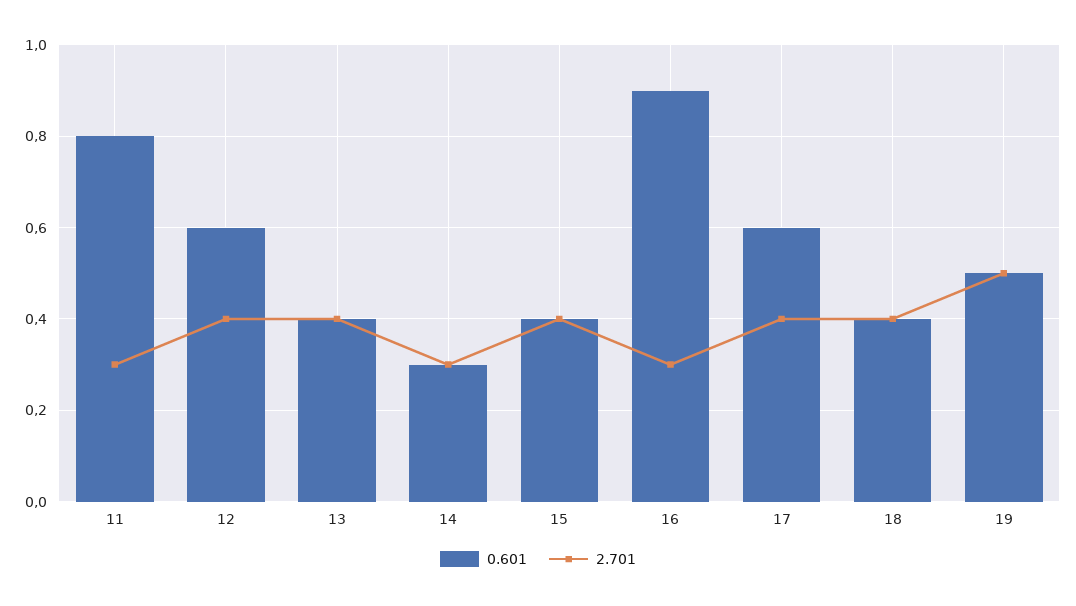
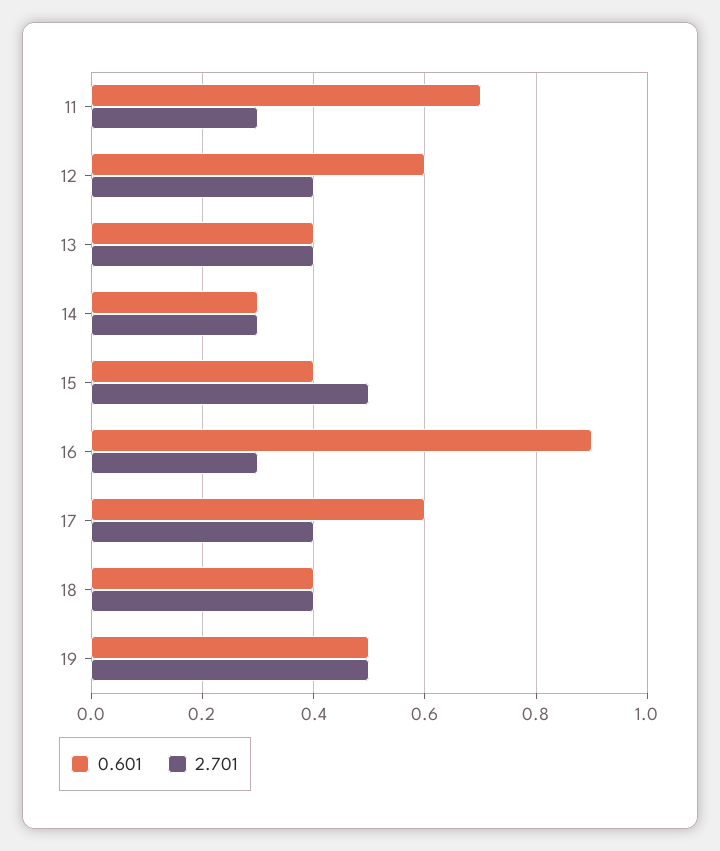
  {
    "0.601": {
-     "11": 0.8,
+     "11": 0.7,
      "12": 0.6,
      "13": 0.4,
      "14": 0.3,
      "15": 0.4,
      "16": 0.9,
      "17": 0.6,
      "18": 0.4,
      "19": 0.5
    },
    "2.701": {
      "11": 0.3,
      "12": 0.4,
      "13": 0.4,
      "14": 0.3,
-     "15": 0.4,
+     "15": 0.5,
      "16": 0.3,
      "17": 0.4,
      "18": 0.4,
      "19": 0.5
    }
  }

